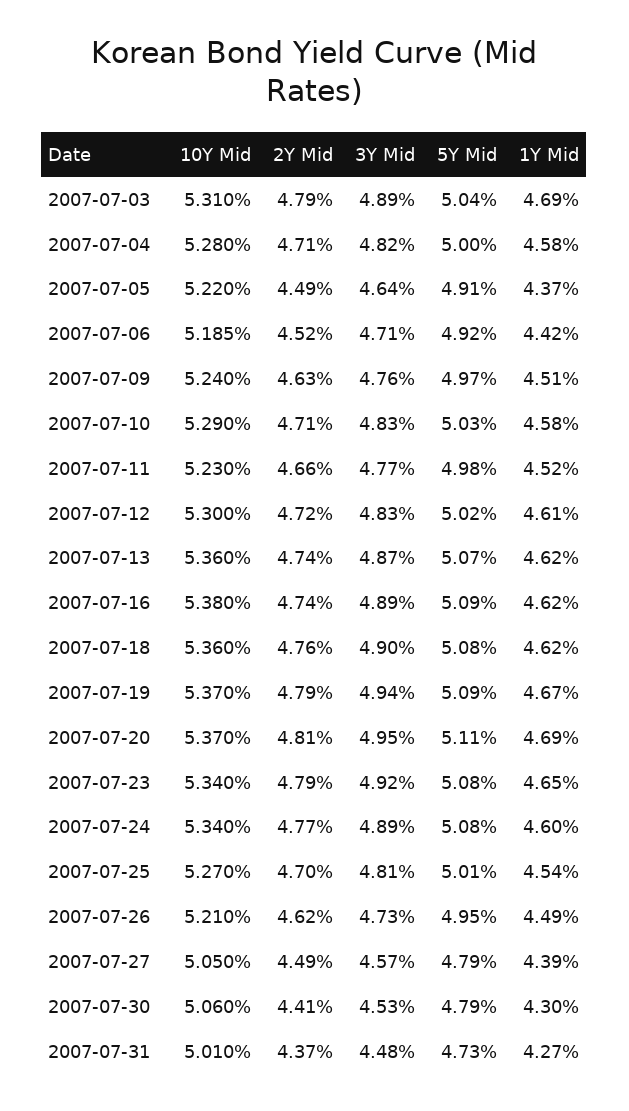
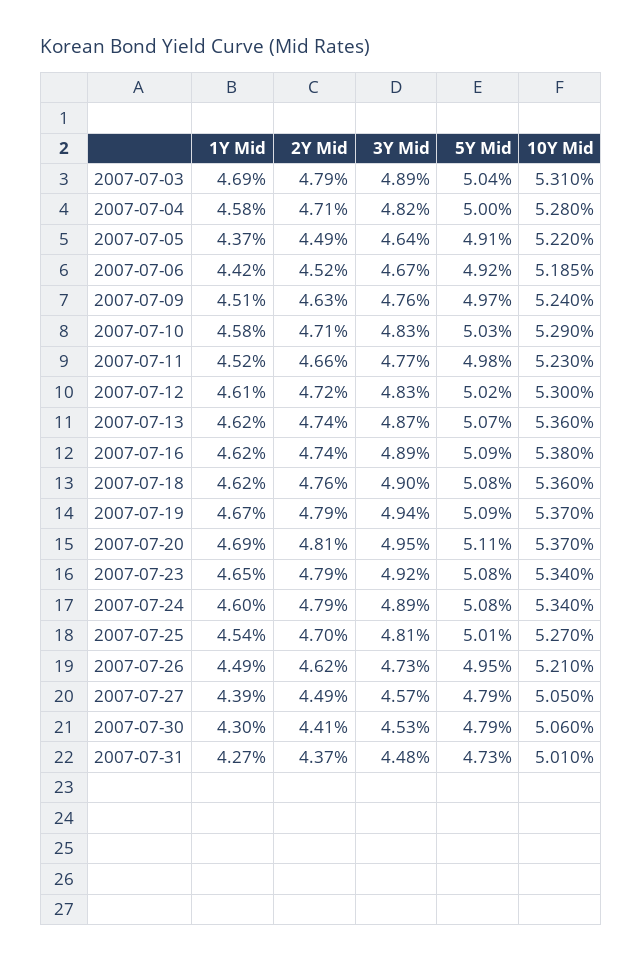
  {
    "10Y Mid": {
      "2007-07-03": 5.31,
      "2007-07-04": 5.28,
      "2007-07-05": 5.22,
      "2007-07-06": 5.185,
      "2007-07-09": 5.24,
      "2007-07-10": 5.29,
      "2007-07-11": 5.23,
      "2007-07-12": 5.3,
      "2007-07-13": 5.36,
      "2007-07-16": 5.38,
      "2007-07-18": 5.36,
      "2007-07-19": 5.37,
      "2007-07-20": 5.37,
      "2007-07-23": 5.34,
      "2007-07-24": 5.34,
      "2007-07-25": 5.27,
      "2007-07-26": 5.21,
      "2007-07-27": 5.05,
      "2007-07-30": 5.06,
      "2007-07-31": 5.01
    },
    "2Y Mid": {
      "2007-07-03": 4.79,
      "2007-07-04": 4.71,
      "2007-07-05": 4.49,
      "2007-07-06": 4.52,
      "2007-07-09": 4.63,
      "2007-07-10": 4.71,
      "2007-07-11": 4.66,
      "2007-07-12": 4.72,
      "2007-07-13": 4.74,
      "2007-07-16": 4.74,
      "2007-07-18": 4.76,
      "2007-07-19": 4.79,
      "2007-07-20": 4.81,
      "2007-07-23": 4.79,
-     "2007-07-24": 4.77,
+     "2007-07-24": 4.79,
      "2007-07-25": 4.7,
      "2007-07-26": 4.62,
      "2007-07-27": 4.49,
      "2007-07-30": 4.41,
      "2007-07-31": 4.37
    },
    "3Y Mid": {
      "2007-07-03": 4.89,
      "2007-07-04": 4.82,
      "2007-07-05": 4.64,
-     "2007-07-06": 4.71,
+     "2007-07-06": 4.67,
      "2007-07-09": 4.76,
      "2007-07-10": 4.83,
      "2007-07-11": 4.77,
      "2007-07-12": 4.83,
      "2007-07-13": 4.87,
      "2007-07-16": 4.89,
      "2007-07-18": 4.9,
      "2007-07-19": 4.94,
      "2007-07-20": 4.95,
      "2007-07-23": 4.92,
      "2007-07-24": 4.89,
      "2007-07-25": 4.81,
      "2007-07-26": 4.73,
      "2007-07-27": 4.57,
      "2007-07-30": 4.53,
      "2007-07-31": 4.48
    },
    "5Y Mid": {
      "2007-07-03": 5.04,
      "2007-07-04": 5,
      "2007-07-05": 4.91,
      "2007-07-06": 4.92,
      "2007-07-09": 4.97,
      "2007-07-10": 5.03,
      "2007-07-11": 4.98,
      "2007-07-12": 5.02,
      "2007-07-13": 5.07,
      "2007-07-16": 5.09,
      "2007-07-18": 5.08,
      "2007-07-19": 5.09,
      "2007-07-20": 5.11,
      "2007-07-23": 5.08,
      "2007-07-24": 5.08,
      "2007-07-25": 5.01,
      "2007-07-26": 4.95,
      "2007-07-27": 4.79,
      "2007-07-30": 4.79,
      "2007-07-31": 4.73
    },
    "1Y Mid": {
      "2007-07-03": 4.69,
      "2007-07-04": 4.58,
      "2007-07-05": 4.37,
      "2007-07-06": 4.42,
      "2007-07-09": 4.51,
      "2007-07-10": 4.58,
      "2007-07-11": 4.52,
      "2007-07-12": 4.61,
      "2007-07-13": 4.62,
      "2007-07-16": 4.62,
      "2007-07-18": 4.62,
      "2007-07-19": 4.67,
      "2007-07-20": 4.69,
      "2007-07-23": 4.65,
      "2007-07-24": 4.6,
      "2007-07-25": 4.54,
      "2007-07-26": 4.49,
      "2007-07-27": 4.39,
      "2007-07-30": 4.3,
      "2007-07-31": 4.27
    }
  }

